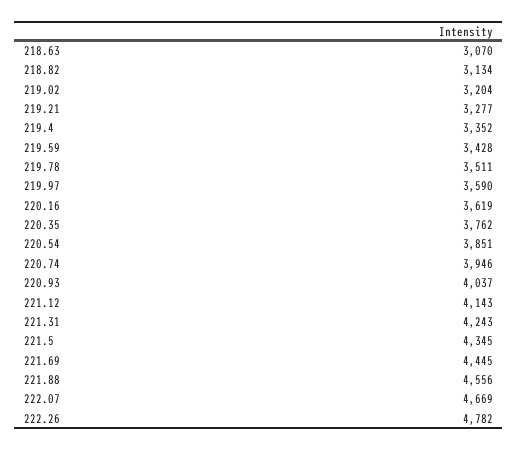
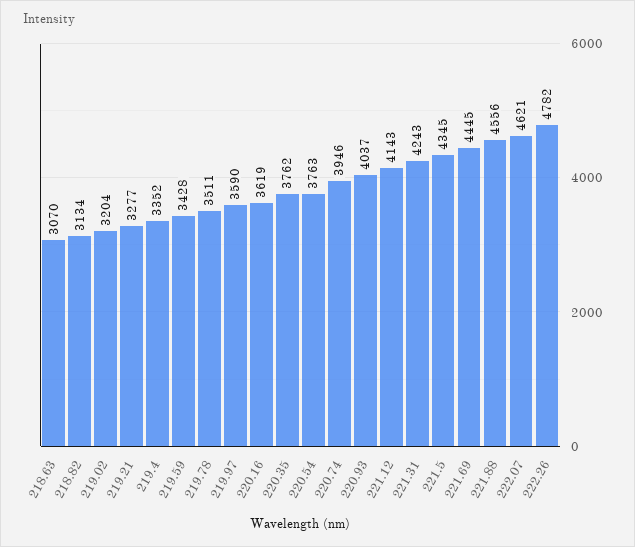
  {
    "218.63": 3070,
    "218.82": 3134,
    "219.02": 3204,
    "219.21": 3277,
    "219.4": 3352,
    "219.59": 3428,
    "219.78": 3511,
    "219.97": 3590,
    "220.16": 3619,
    "220.35": 3762,
-   "220.54": 3851,
+   "220.54": 3763,
    "220.74": 3946,
    "220.93": 4037,
    "221.12": 4143,
    "221.31": 4243,
    "221.5": 4345,
    "221.69": 4445,
    "221.88": 4556,
-   "222.07": 4669,
+   "222.07": 4621,
    "222.26": 4782
  }

